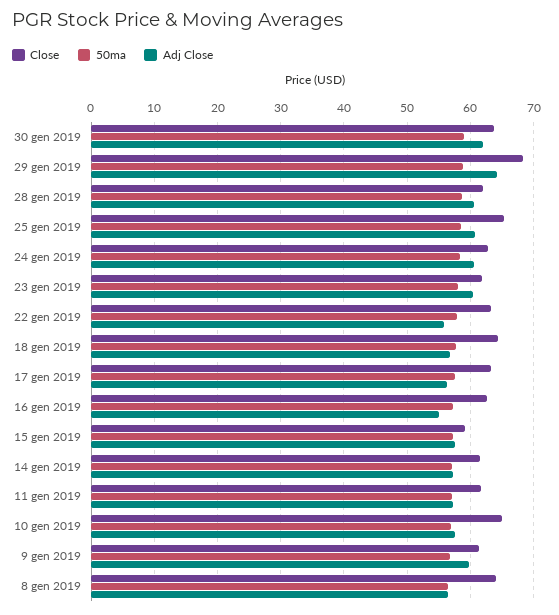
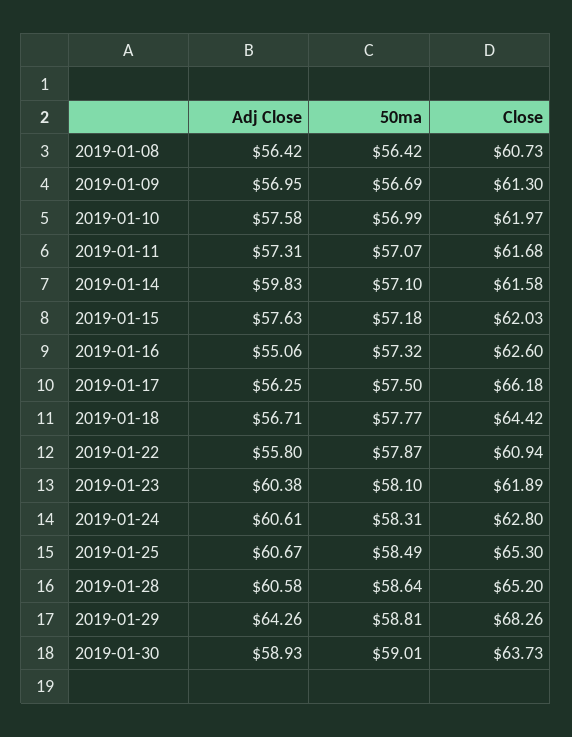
  {
    "Close": {
      "30 gen 2019": 63.73,
      "29 gen 2019": 68.26,
-     "28 gen 2019": 62,
+     "28 gen 2019": 65.2,
      "25 gen 2019": 65.3,
      "24 gen 2019": 62.8,
      "23 gen 2019": 61.89,
-     "22 gen 2019": 63,
+     "22 gen 2019": 60.94,
      "18 gen 2019": 64.42,
-     "17 gen 2019": 63,
+     "17 gen 2019": 66.18,
      "16 gen 2019": 62.6,
-     "15 gen 2019": 59,
+     "15 gen 2019": 62.03,
      "14 gen 2019": 61.58,
      "11 gen 2019": 61.68,
-     "10 gen 2019": 65,
+     "10 gen 2019": 61.97,
      "9 gen 2019": 61.3,
-     "8 gen 2019": 64
+     "8 gen 2019": 60.73
    },
    "50ma": {
      "30 gen 2019": 59.01,
      "29 gen 2019": 58.81,
      "28 gen 2019": 58.64,
      "25 gen 2019": 58.49,
      "24 gen 2019": 58.31,
      "23 gen 2019": 58.1,
      "22 gen 2019": 57.87,
      "18 gen 2019": 57.77,
      "17 gen 2019": 57.5,
      "16 gen 2019": 57.32,
      "15 gen 2019": 57.18,
      "14 gen 2019": 57.1,
      "11 gen 2019": 57.07,
      "10 gen 2019": 56.99,
      "9 gen 2019": 56.69,
      "8 gen 2019": 56.42
    },
    "Adj Close": {
-     "30 gen 2019": 62,
+     "30 gen 2019": 58.93,
      "29 gen 2019": 64.26,
      "28 gen 2019": 60.58,
      "25 gen 2019": 60.67,
      "24 gen 2019": 60.61,
      "23 gen 2019": 60.38,
      "22 gen 2019": 55.8,
      "18 gen 2019": 56.71,
      "17 gen 2019": 56.25,
      "16 gen 2019": 55.06,
      "15 gen 2019": 57.63,
-     "14 gen 2019": 57,
+     "14 gen 2019": 59.83,
      "11 gen 2019": 57.31,
      "10 gen 2019": 57.58,
-     "9 gen 2019": 60,
+     "9 gen 2019": 56.95,
      "8 gen 2019": 56.42
    }
  }

